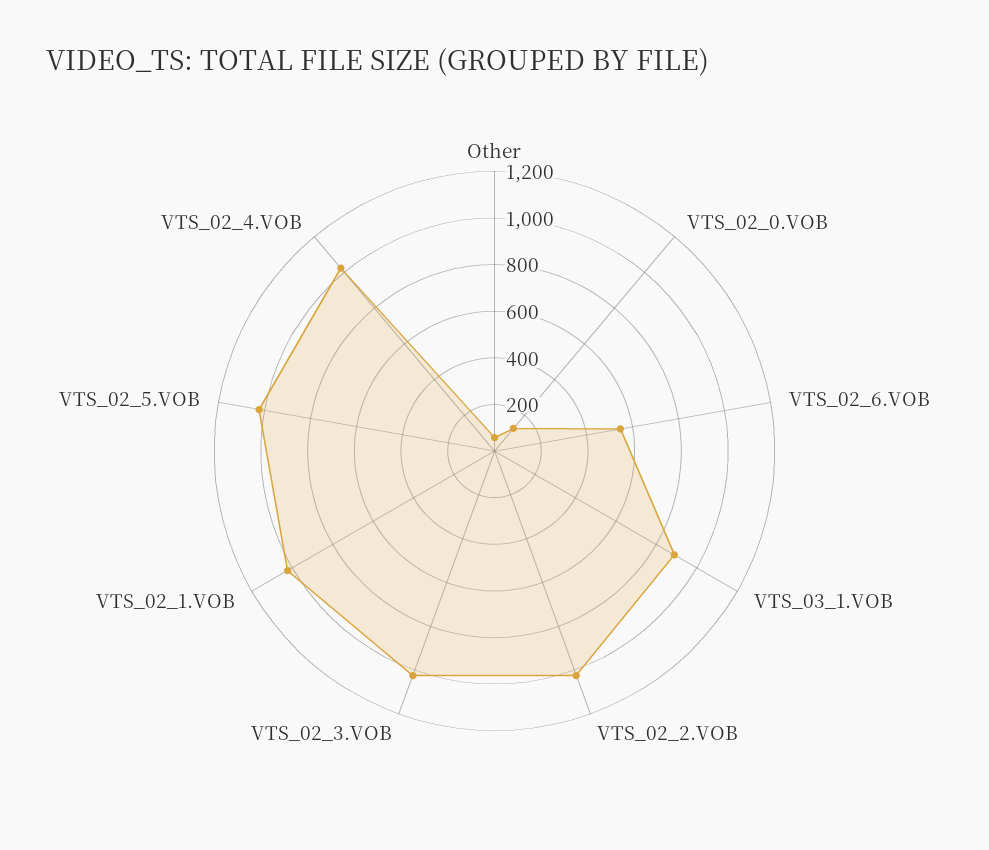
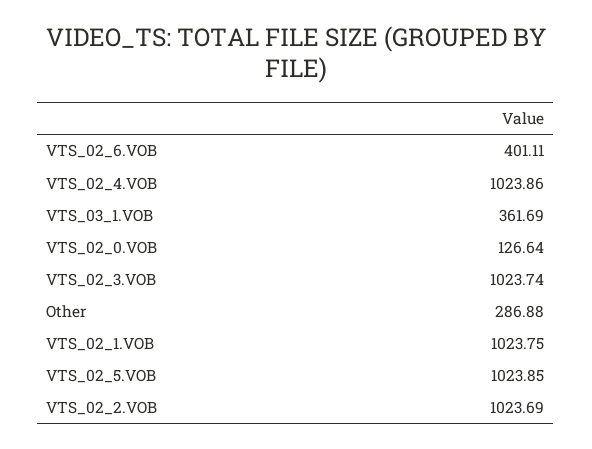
  {
-   "Other": 50,
+   "Other": 286.88,
    "VTS_02_0.VOB": 126.64,
-   "VTS_02_6.VOB": 550,
+   "VTS_02_6.VOB": 401.11,
-   "VTS_03_1.VOB": 900,
+   "VTS_03_1.VOB": 361.69,
    "VTS_02_2.VOB": 1023.69,
    "VTS_02_3.VOB": 1023.74,
    "VTS_02_1.VOB": 1023.75,
    "VTS_02_5.VOB": 1023.85,
    "VTS_02_4.VOB": 1023.86
  }

